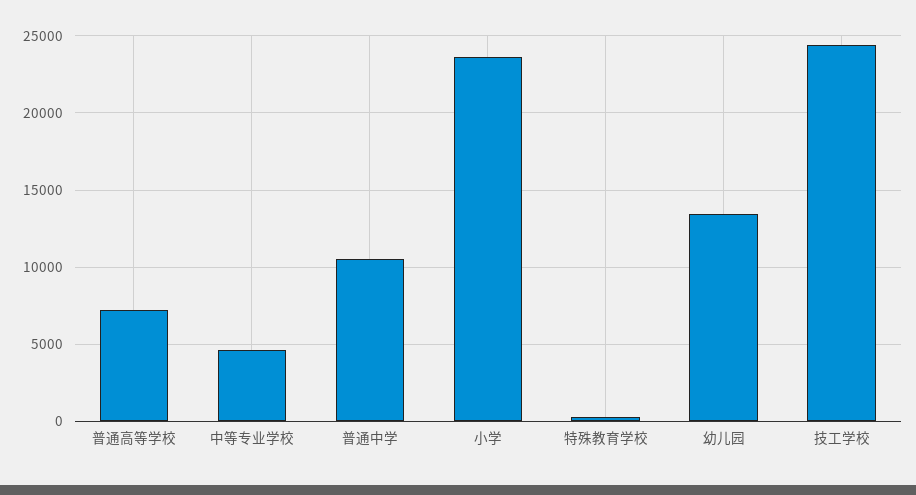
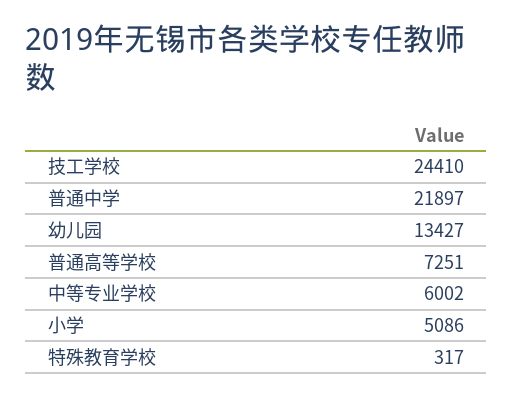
  {
    "普通高等学校": 7251,
-   "中等专业学校": 4500,
+   "中等专业学校": 6002,
-   "普通中学": 10500,
+   "普通中学": 21897,
-   "小学": 23500,
+   "小学": 5086,
    "特殊教育学校": 317,
    "幼儿园": 13427,
    "技工学校": 24410
  }

